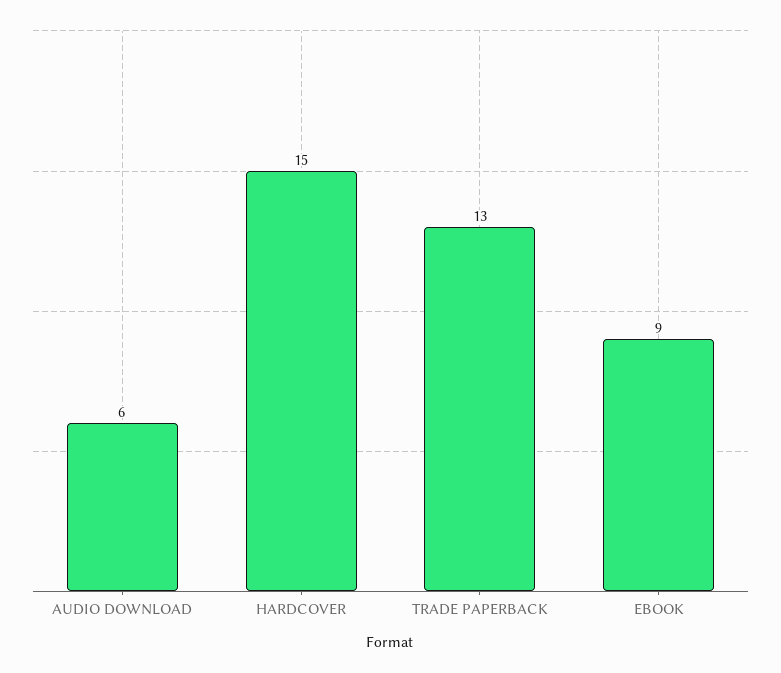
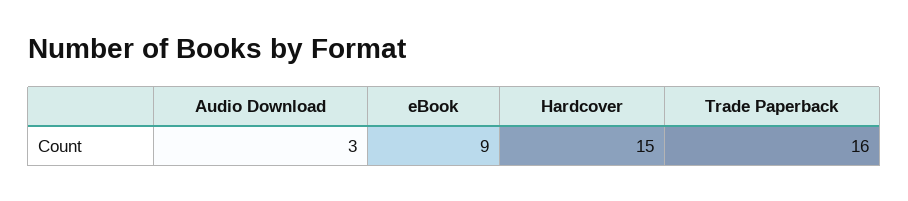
  {
-   "AUDIO DOWNLOAD": 6,
+   "AUDIO DOWNLOAD": 3,
    "HARDCOVER": 15,
-   "TRADE PAPERBACK": 13,
+   "TRADE PAPERBACK": 16,
    "EBOOK": 9
  }

